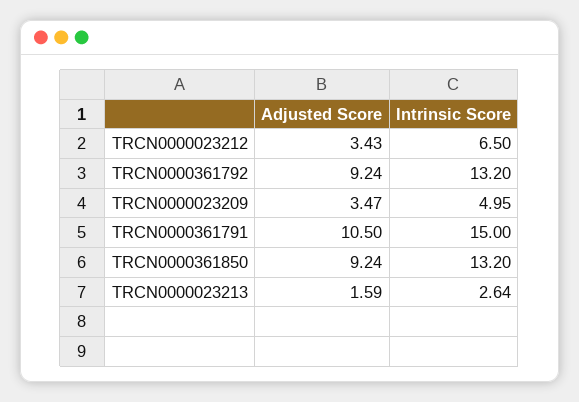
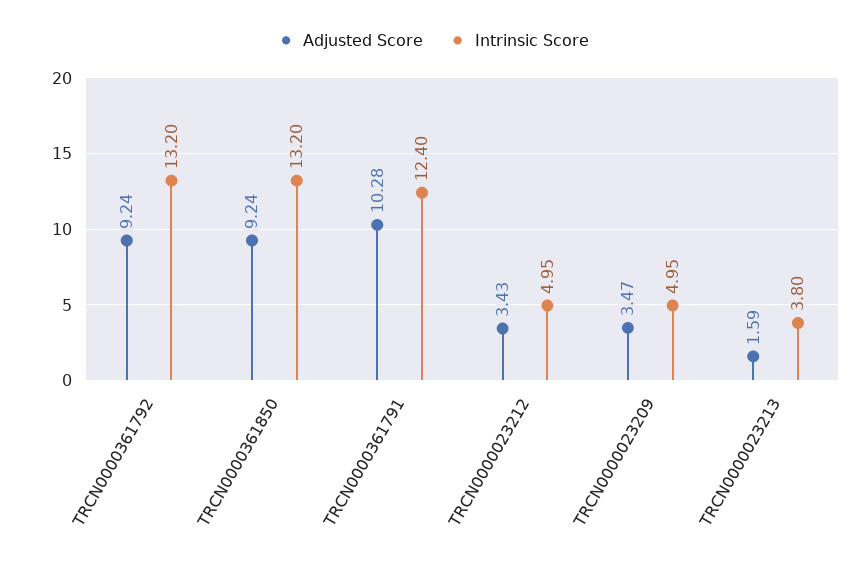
  {
    "Adjusted Score": {
      "TRCN0000023212": 3.43,
      "TRCN0000361792": 9.24,
      "TRCN0000023209": 3.47,
-     "TRCN0000361791": 10.5,
+     "TRCN0000361791": 10.28,
      "TRCN0000361850": 9.24,
      "TRCN0000023213": 1.59
    },
    "Intrinsic Score": {
-     "TRCN0000023212": 6.5,
+     "TRCN0000023212": 4.95,
      "TRCN0000361792": 13.2,
      "TRCN0000023209": 4.95,
-     "TRCN0000361791": 15,
+     "TRCN0000361791": 12.4,
      "TRCN0000361850": 13.2,
-     "TRCN0000023213": 2.64
+     "TRCN0000023213": 3.8
    }
  }

